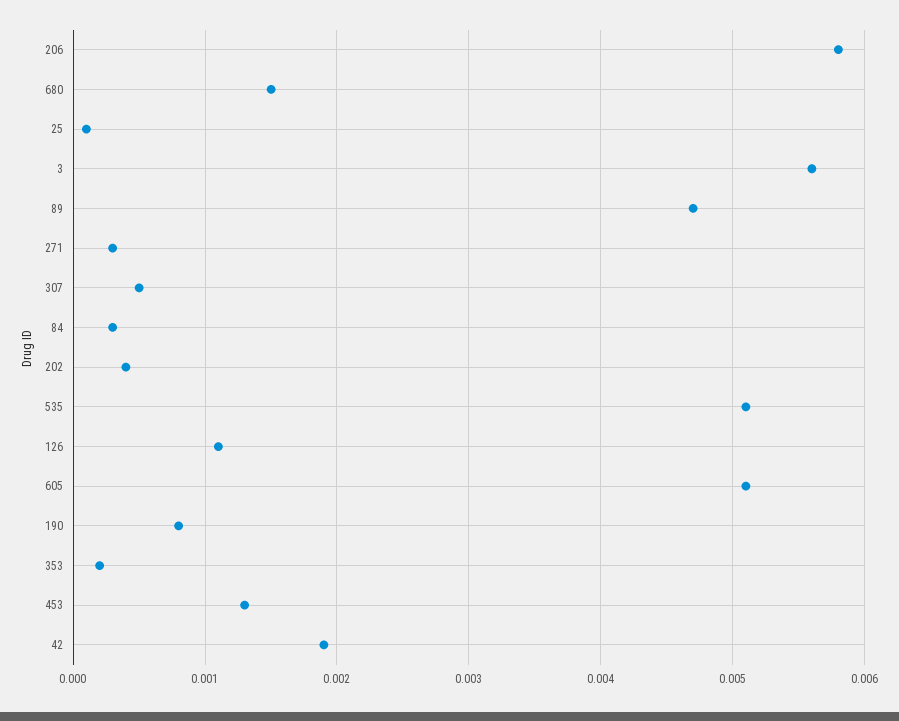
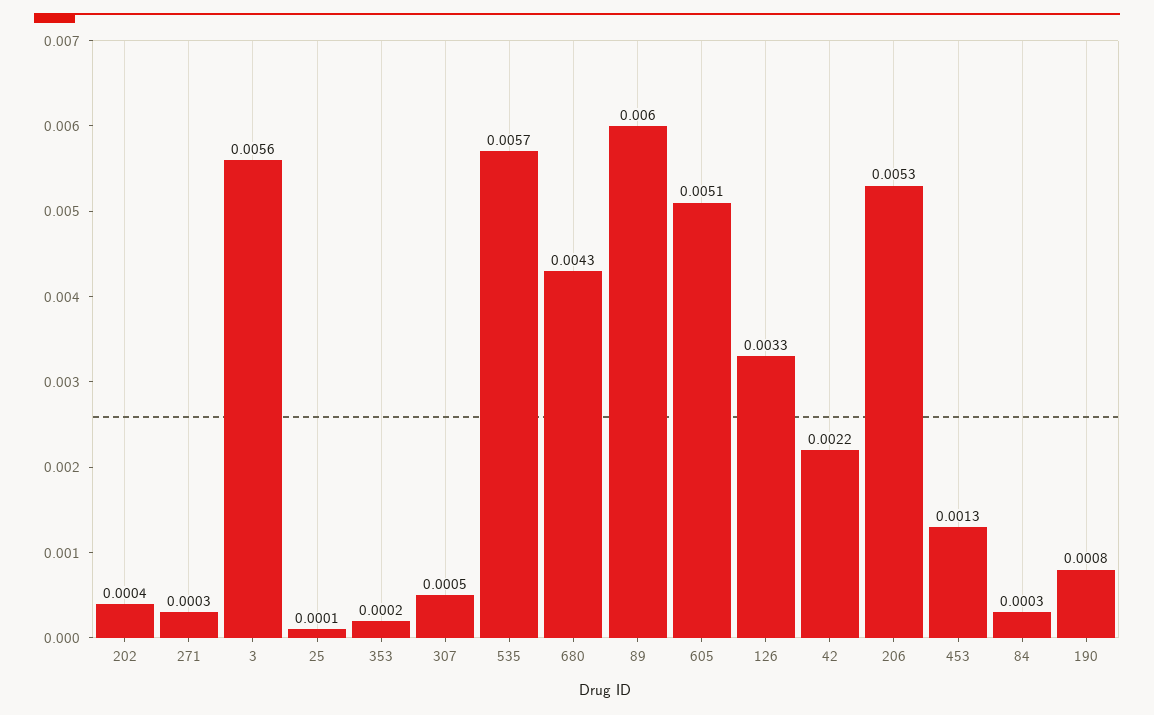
  {
-   "206": 0.0058,
+   "206": 0.0053,
-   "680": 0.0015,
+   "680": 0.0043,
    "25": 0.0001,
    "3": 0.0056,
-   "89": 0.0047,
+   "89": 0.006,
    "271": 0.0003,
    "307": 0.0005,
    "84": 0.0003,
    "202": 0.0004,
-   "535": 0.0051,
+   "535": 0.0057,
-   "126": 0.0011,
+   "126": 0.0033,
    "605": 0.0051,
    "190": 0.0008,
    "353": 0.0002,
    "453": 0.0013,
-   "42": 0.0019
+   "42": 0.0022
  }

